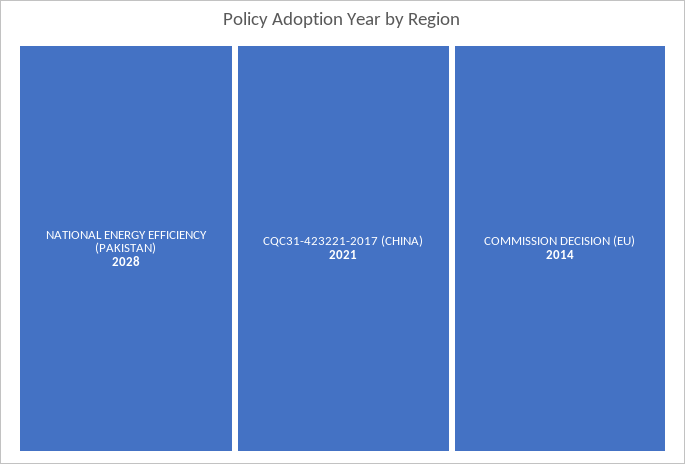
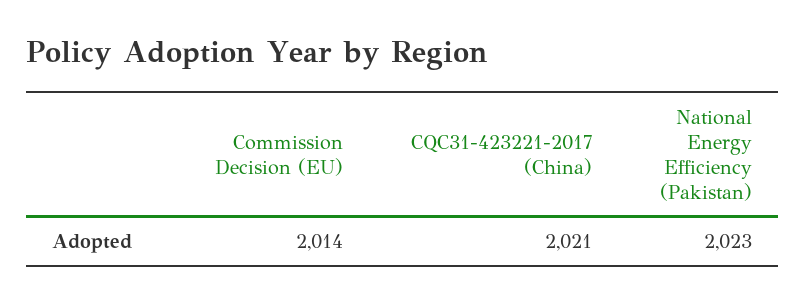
  {
-   "NATIONAL ENERGY EFFICIENCY (PAKISTAN)": 2028,
+   "NATIONAL ENERGY EFFICIENCY (PAKISTAN)": 2023,
    "CQC31-423221-2017 (CHINA)": 2021,
    "COMMISSION DECISION (EU)": 2014
  }

